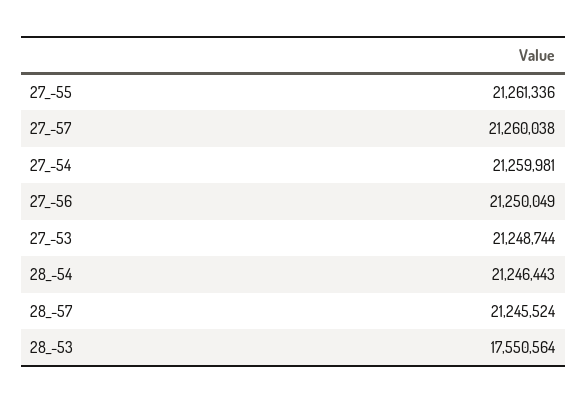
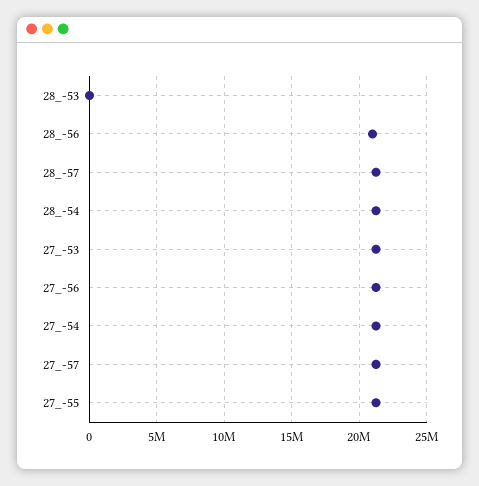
  {
    "27_-55": 21261336,
    "27_-57": 21260038,
    "27_-54": 21259981,
    "27_-56": 21250049,
    "27_-53": 21248744,
    "28_-54": 21246443,
    "28_-57": 21245524,
-   "28_-53": 17550564
+   "28_-53": 0,
+   "28_-56": 21000000
  }

